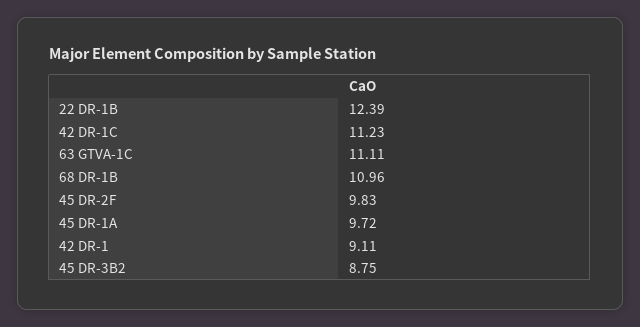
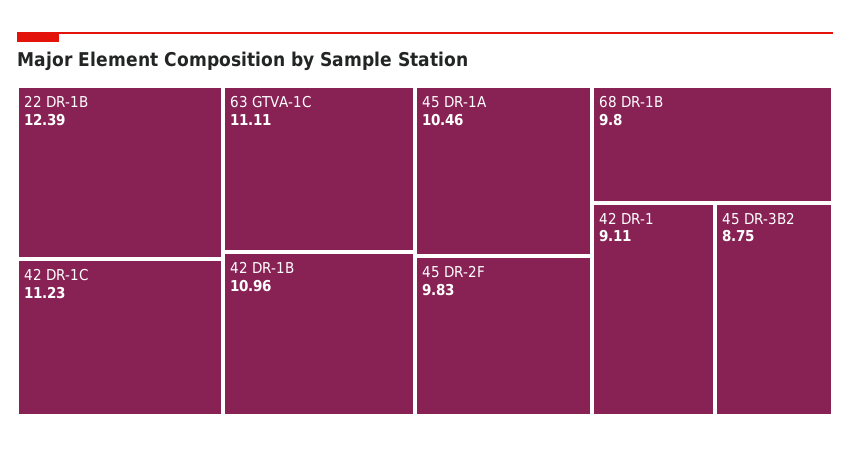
  {
    "22 DR-1B": 12.39,
    "42 DR-1C": 11.23,
    "63 GTVA-1C": 11.11,
-   "68 DR-1B": 10.96,
+   "68 DR-1B": 9.8,
    "45 DR-2F": 9.83,
-   "45 DR-1A": 9.72,
+   "45 DR-1A": 10.46,
    "42 DR-1": 9.11,
-   "45 DR-3B2": 8.75
+   "45 DR-3B2": 8.75,
+   "42 DR-1B": 10.96
  }

